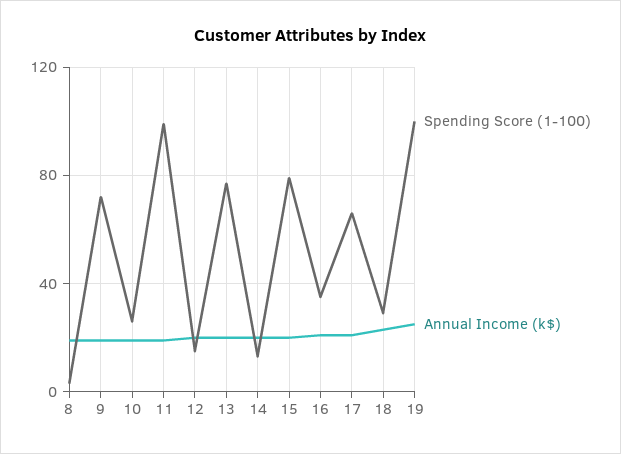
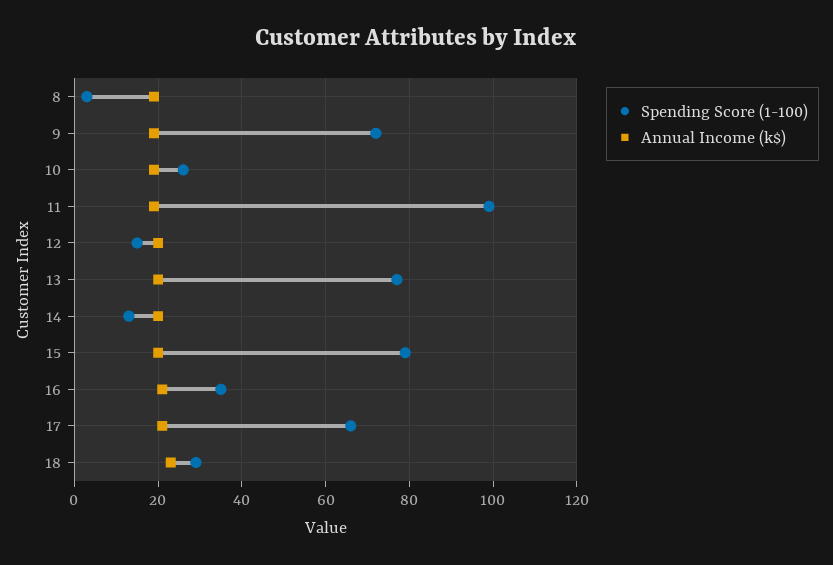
  {
    "Spending Score (1-100)": {
      "8": 5,
      "9": 70,
      "10": 25,
      "11": 100,
      "12": 15,
      "13": 75,
      "14": 15,
      "15": 80,
      "16": 35,
      "17": 65,
-     "18": 30,
+     "18": 30
-     "19": 100
    },
    "Annual Income (k$)": {
      "8": 20,
      "9": 20,
      "10": 20,
      "11": 20,
      "12": 20,
      "13": 20,
      "14": 20,
      "15": 20,
      "16": 20,
      "17": 20,
-     "18": 25,
+     "18": 25
-     "19": 25
    }
  }

